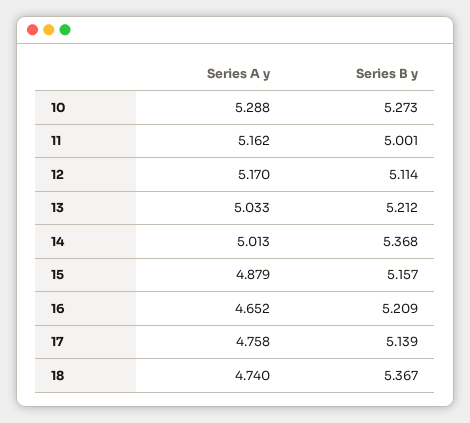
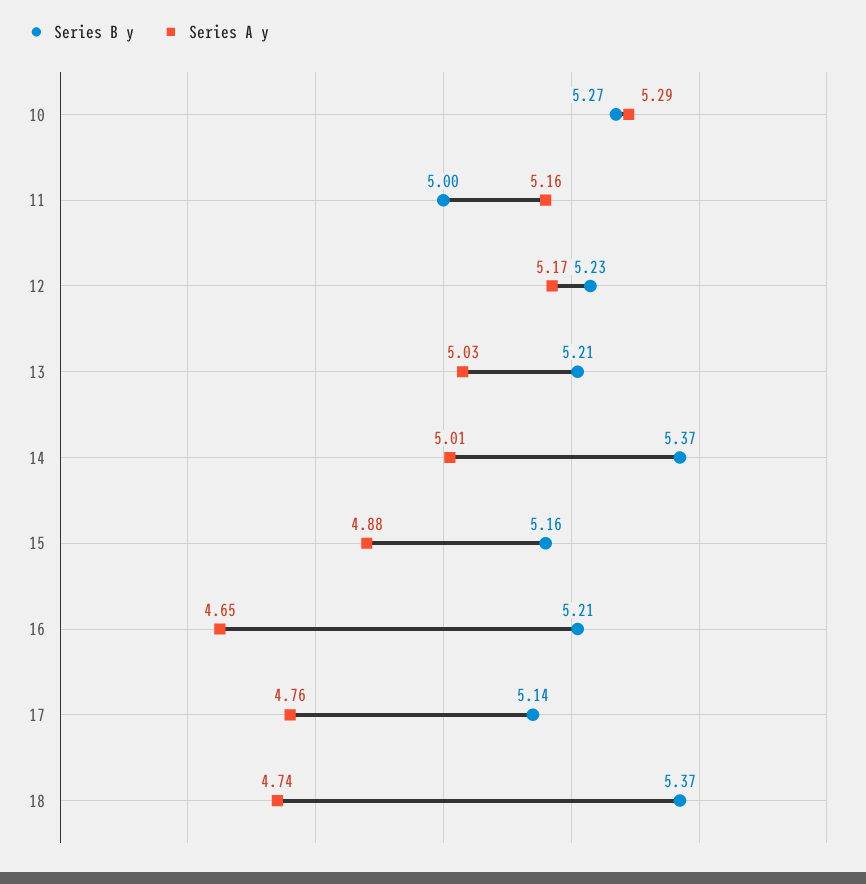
  {
    "Series A y": {
      "10": 5.288,
      "11": 5.162,
      "12": 5.17,
      "13": 5.033,
      "14": 5.013,
      "15": 4.879,
      "16": 4.652,
      "17": 4.758,
      "18": 4.74
    },
    "Series B y": {
      "10": 5.273,
      "11": 5.001,
-     "12": 5.114,
+     "12": 5.23,
      "13": 5.212,
      "14": 5.368,
      "15": 5.157,
      "16": 5.209,
      "17": 5.139,
      "18": 5.367
    }
  }

